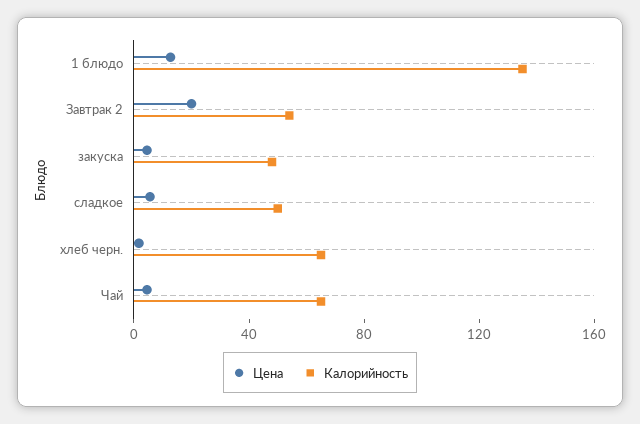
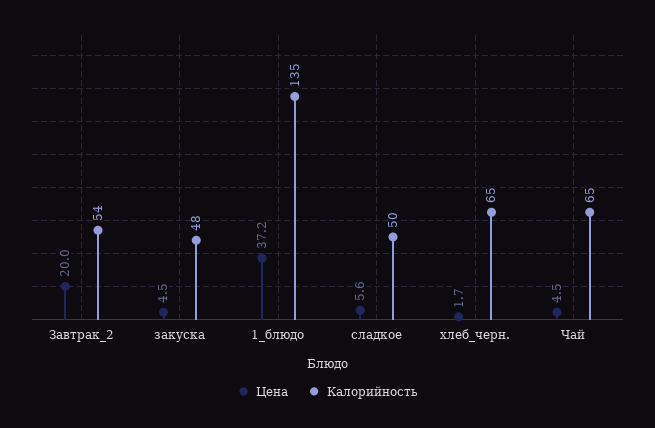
  {
    "Цена": {
-     "1 блюдо": 10,
+     "1 блюдо": 37.2,
      "Завтрак 2": 20,
      "закуска": 4.5,
      "сладкое": 5.6,
      "хлеб черн.": 1.7,
      "Чай": 4.5
    },
    "Калорийность": {
      "1 блюдо": 135,
      "Завтрак 2": 54,
      "закуска": 48,
      "сладкое": 50,
      "хлеб черн.": 65,
      "Чай": 65
    }
  }

